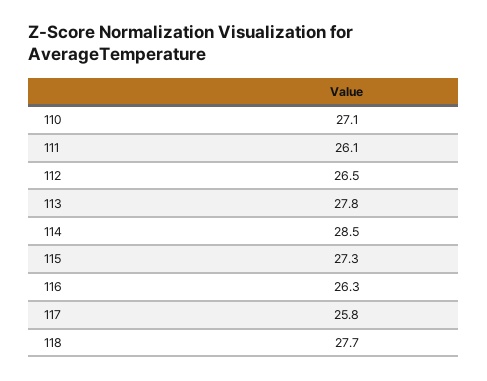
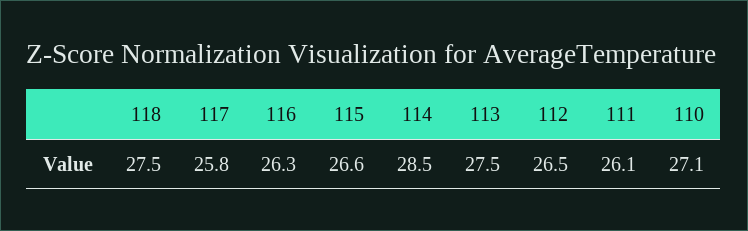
  {
    "110": 27.1,
    "111": 26.1,
    "112": 26.5,
-   "113": 27.8,
+   "113": 27.5,
    "114": 28.5,
-   "115": 27.3,
+   "115": 26.6,
    "116": 26.3,
    "117": 25.8,
-   "118": 27.7
+   "118": 27.5
  }

